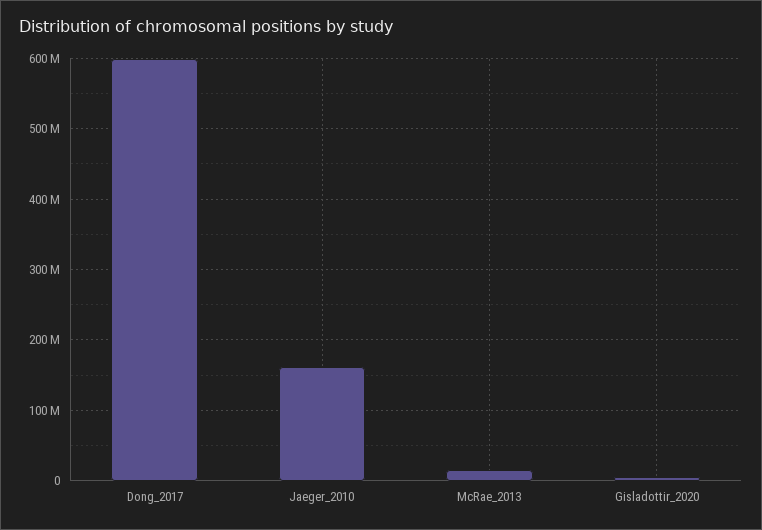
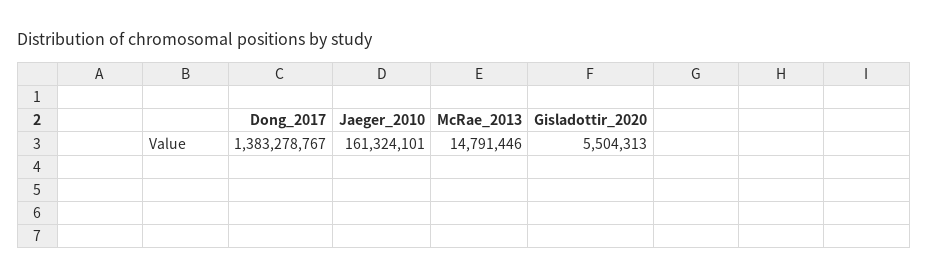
  {
-   "Dong_2017": 600000000,
+   "Dong_2017": 1383278767,
    "Jaeger_2010": 161324101,
    "McRae_2013": 14791446,
    "Gisladottir_2020": 5504313
  }

